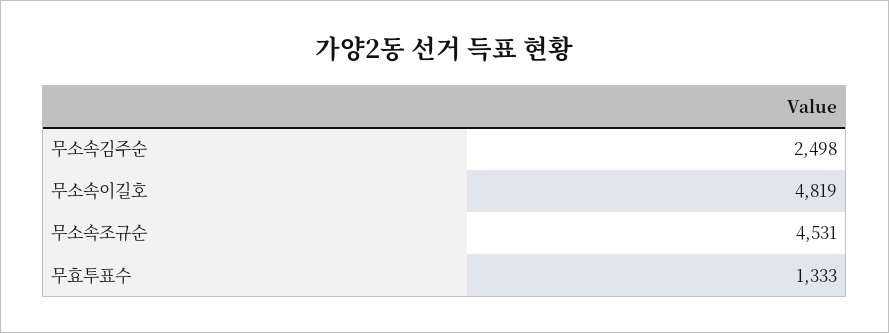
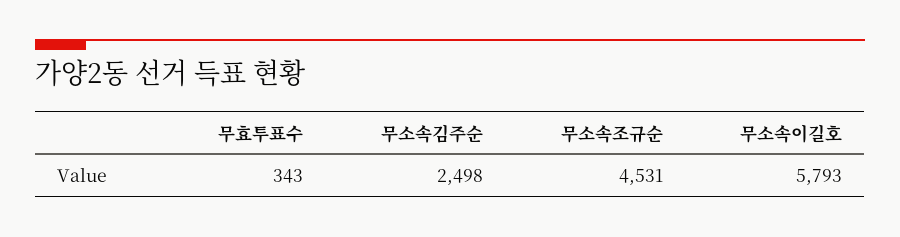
  {
    "무소속김주순": 2498,
-   "무소속이길호": 4819,
+   "무소속이길호": 5793,
    "무소속조규순": 4531,
-   "무효투표수": 1333
+   "무효투표수": 343
  }

